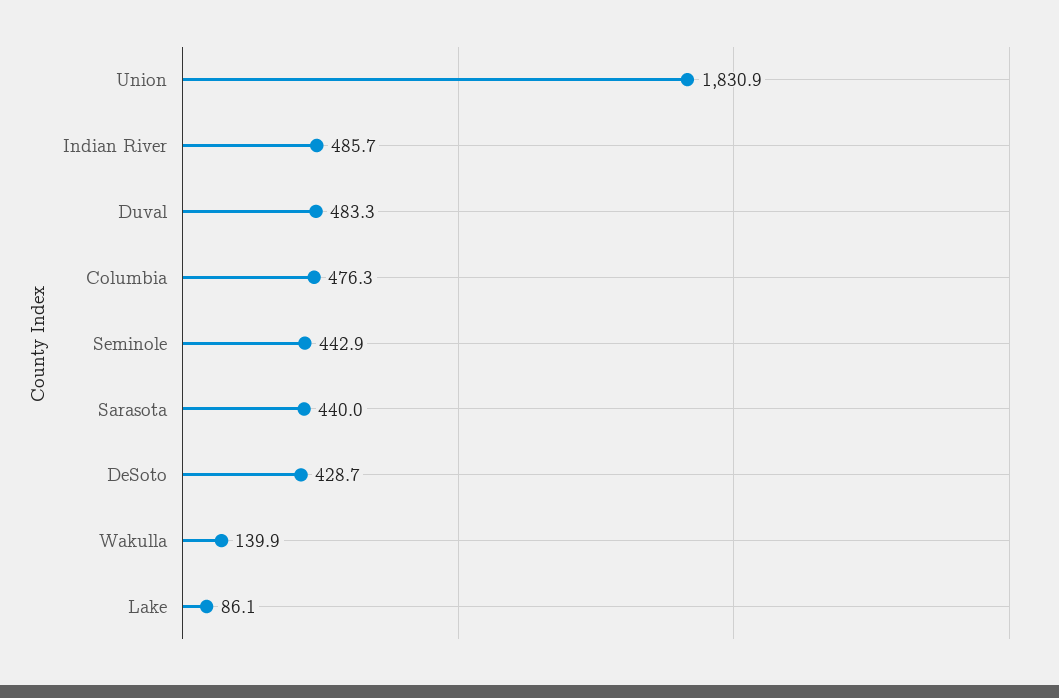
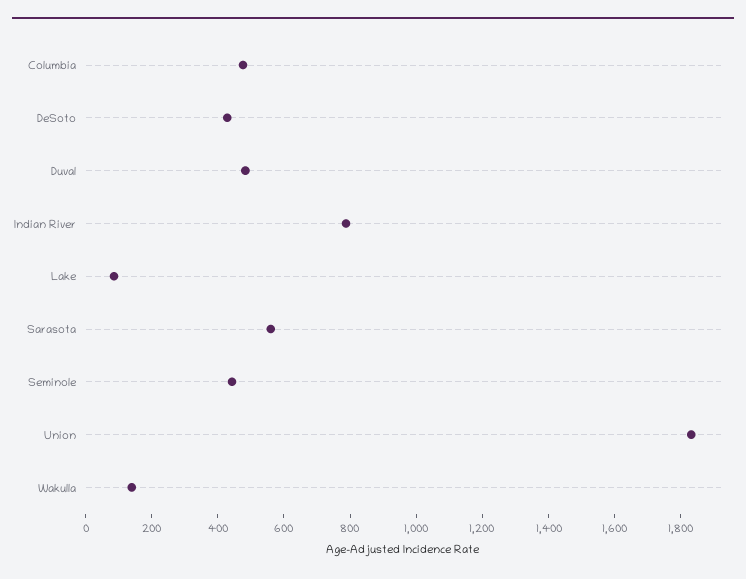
  {
    "Union": 1830.9,
-   "Indian River": 485.7,
+   "Indian River": 800,
    "Duval": 483.3,
    "Columbia": 476.3,
    "Seminole": 442.9,
-   "Sarasota": 440,
+   "Sarasota": 550,
    "DeSoto": 428.7,
    "Wakulla": 139.9,
    "Lake": 86.1
  }

